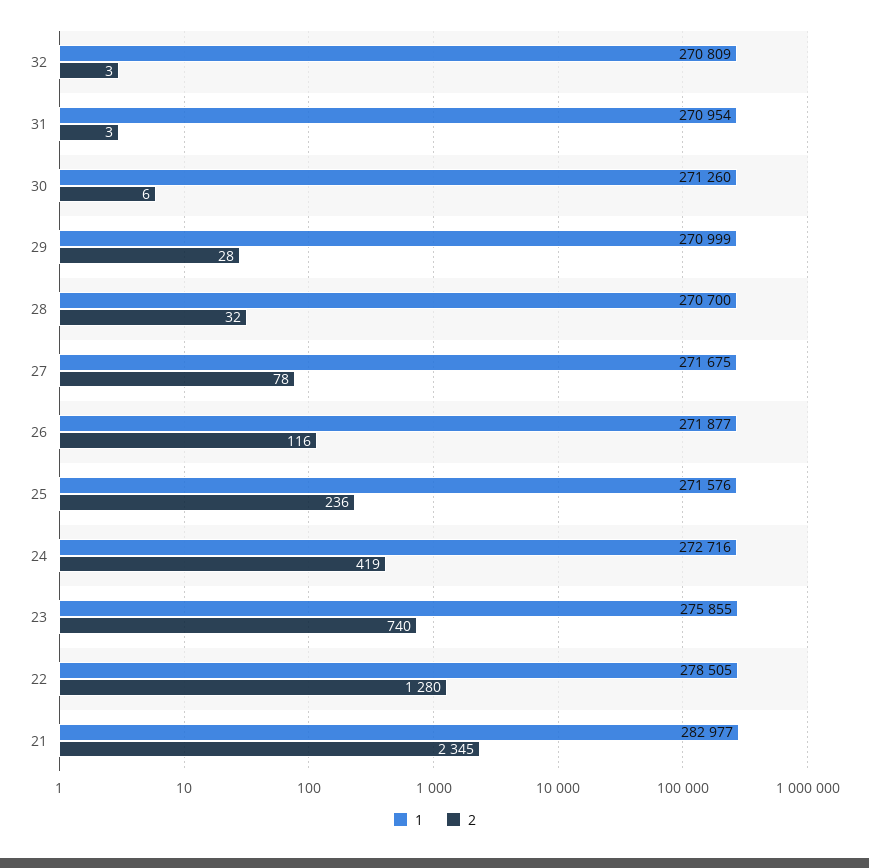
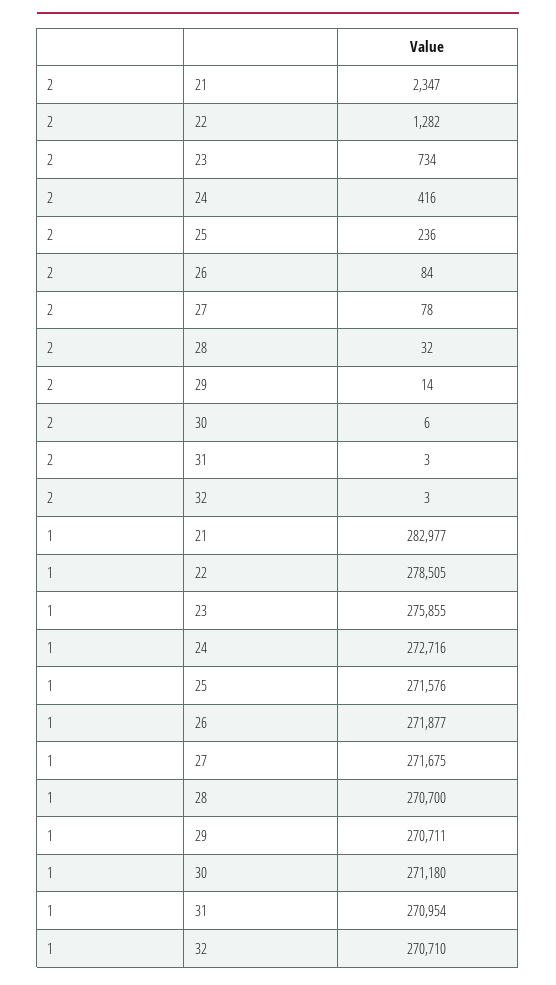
  {
    "1": {
-     "32": 270809,
+     "32": 270710,
      "31": 270954,
-     "30": 271260,
+     "30": 271180,
-     "29": 270999,
+     "29": 270711,
      "28": 270700,
      "27": 271675,
      "26": 271877,
      "25": 271576,
      "24": 272716,
      "23": 275855,
      "22": 278505,
      "21": 282977
    },
    "2": {
      "32": 3,
      "31": 3,
      "30": 6,
-     "29": 28,
+     "29": 14,
      "28": 32,
      "27": 78,
-     "26": 116,
+     "26": 84,
      "25": 236,
-     "24": 419,
+     "24": 416,
-     "23": 740,
+     "23": 734,
-     "22": 1280,
+     "22": 1282,
-     "21": 2345
+     "21": 2347
    }
  }

